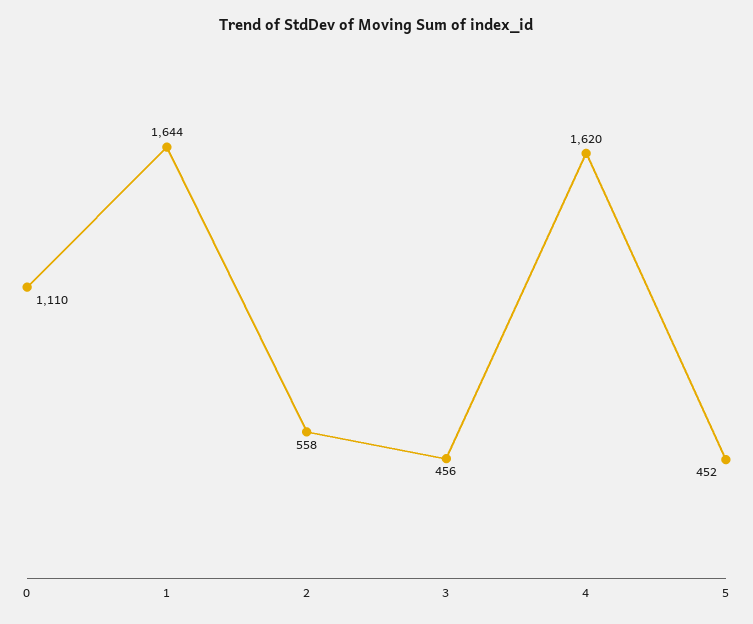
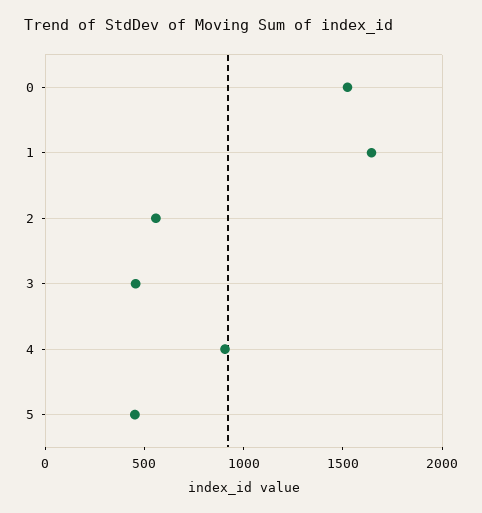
  {
-   "0": 1110,
+   "0": 1500,
    "1": 1644,
    "2": 558,
    "3": 456,
-   "4": 1620,
+   "4": 900,
    "5": 452
  }

